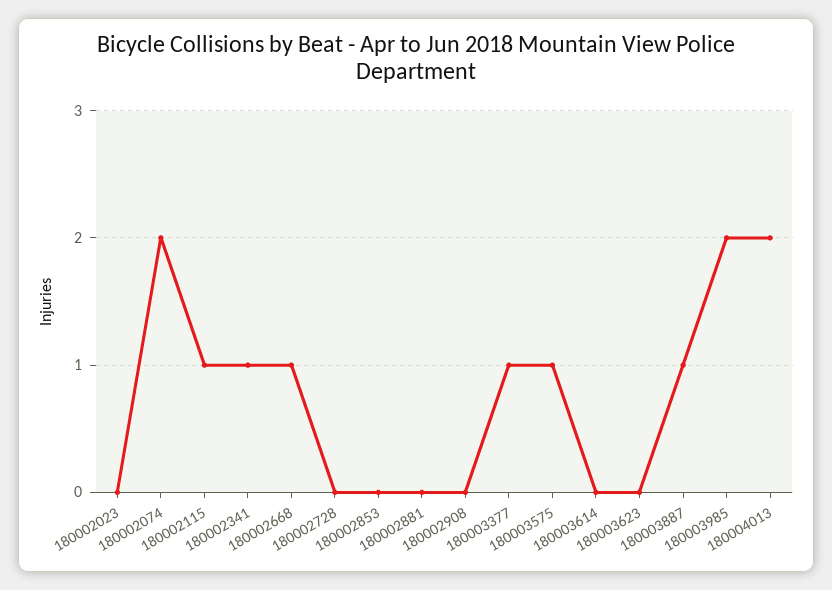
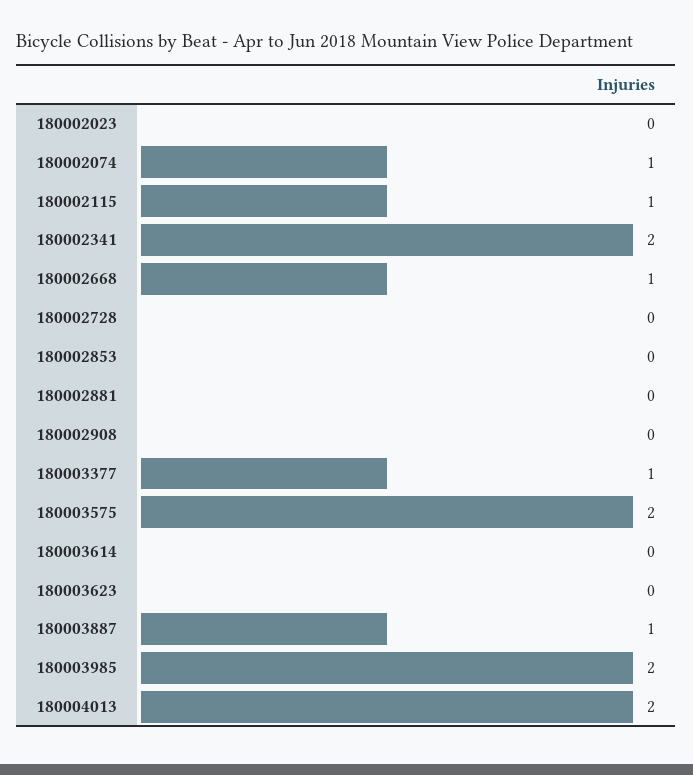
  {
    "180002023": 0,
-   "180002074": 2,
+   "180002074": 1,
    "180002115": 1,
-   "180002341": 1,
+   "180002341": 2,
    "180002668": 1,
    "180002728": 0,
    "180002853": 0,
    "180002881": 0,
    "180002908": 0,
    "180003377": 1,
-   "180003575": 1,
+   "180003575": 2,
    "180003614": 0,
    "180003623": 0,
    "180003887": 1,
    "180003985": 2,
    "180004013": 2
  }

